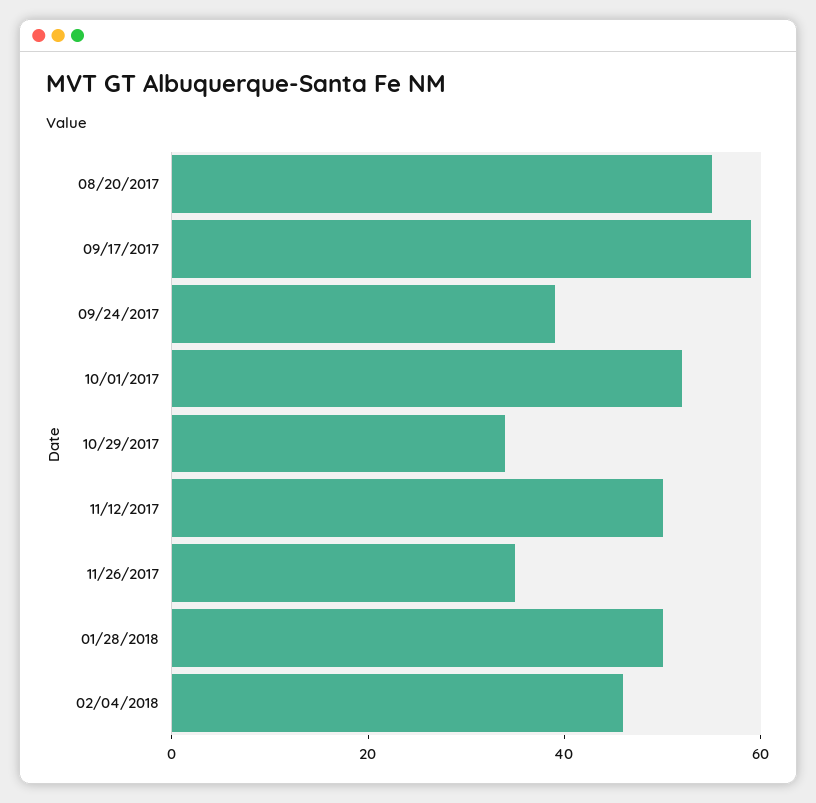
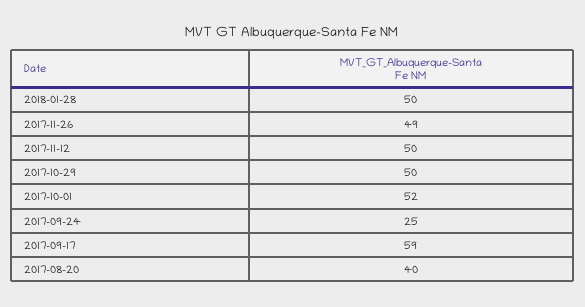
  {
-   "08/20/2017": 55,
+   "08/20/2017": 40,
    "09/17/2017": 59,
-   "09/24/2017": 40,
+   "09/24/2017": 25,
    "10/01/2017": 52,
-   "10/29/2017": 35,
+   "10/29/2017": 50,
    "11/12/2017": 50,
-   "11/26/2017": 35,
+   "11/26/2017": 49,
-   "01/28/2018": 50,
+   "01/28/2018": 50
-   "02/04/2018": 45
  }

